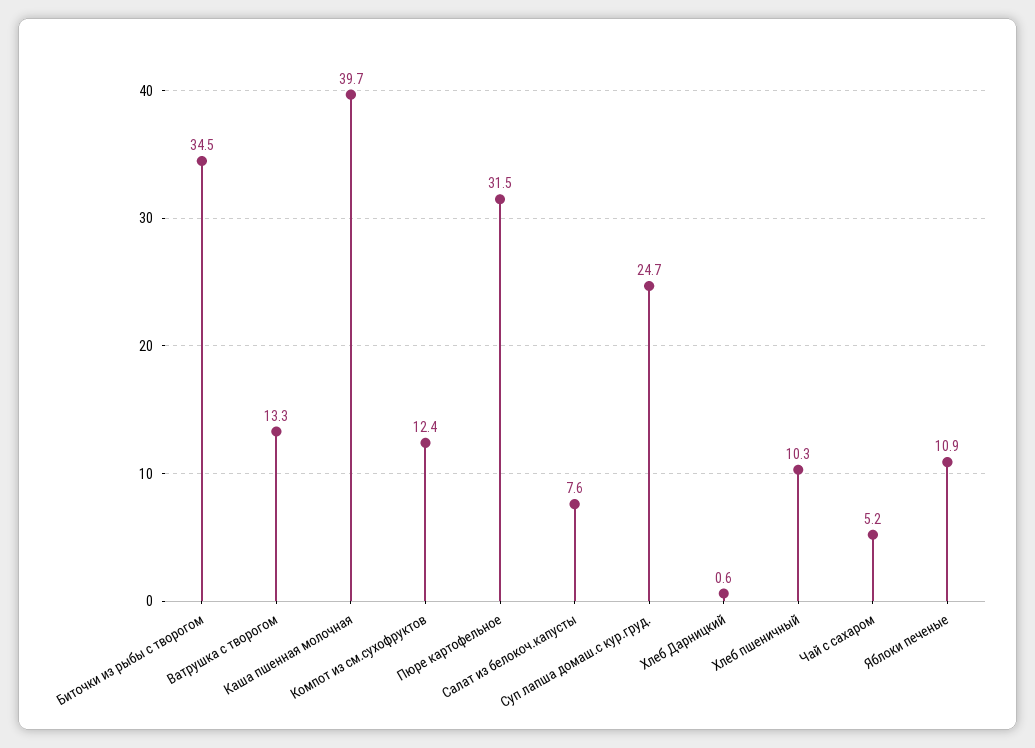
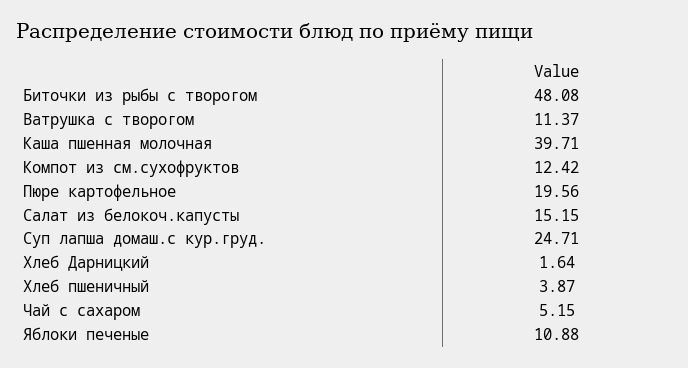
  {
-   "Биточки из рыбы с творогом": 34.5,
+   "Биточки из рыбы с творогом": 48.08,
-   "Ватрушка с творогом": 13.3,
+   "Ватрушка с творогом": 11.37,
    "Каша пшенная молочная": 39.71,
    "Компот из см.сухофруктов": 12.42,
-   "Пюре картофельное": 31.5,
+   "Пюре картофельное": 19.56,
-   "Салат из белокоч.капусты": 7.6,
+   "Салат из белокоч.капусты": 15.15,
    "Суп лапша домаш.с кур.груд.": 24.71,
-   "Хлеб Дарницкий": 0.6,
+   "Хлеб Дарницкий": 1.64,
-   "Хлеб пшеничный": 10.3,
+   "Хлеб пшеничный": 3.87,
    "Чай с сахаром": 5.15,
    "Яблоки печеные": 10.88
  }

